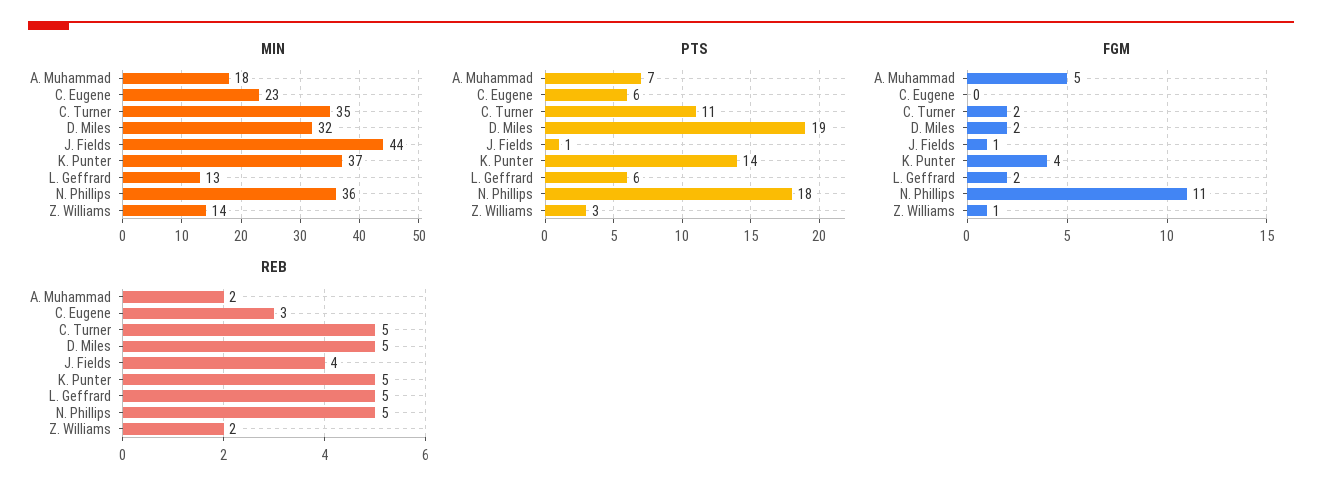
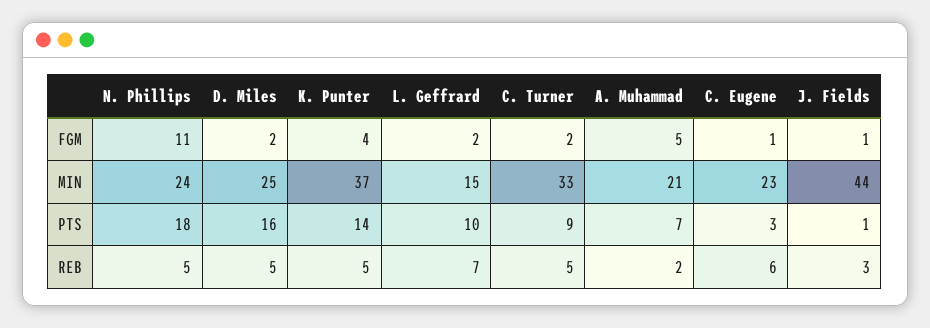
  {
    "MIN": {
-     "A. Muhammad": 18,
+     "A. Muhammad": 21,
      "C. Eugene": 23,
-     "C. Turner": 35,
+     "C. Turner": 33,
-     "D. Miles": 32,
+     "D. Miles": 25,
      "J. Fields": 44,
      "K. Punter": 37,
-     "L. Geffrard": 13,
+     "L. Geffrard": 15,
-     "N. Phillips": 36,
+     "N. Phillips": 24
-     "Z. Williams": 14
    },
    "PTS": {
      "A. Muhammad": 7,
-     "C. Eugene": 6,
+     "C. Eugene": 3,
-     "C. Turner": 11,
+     "C. Turner": 9,
-     "D. Miles": 19,
+     "D. Miles": 16,
      "J. Fields": 1,
      "K. Punter": 14,
-     "L. Geffrard": 6,
+     "L. Geffrard": 10,
-     "N. Phillips": 18,
+     "N. Phillips": 18
-     "Z. Williams": 3
    },
    "FGM": {
      "A. Muhammad": 5,
-     "C. Eugene": 0,
+     "C. Eugene": 1,
      "C. Turner": 2,
      "D. Miles": 2,
      "J. Fields": 1,
      "K. Punter": 4,
      "L. Geffrard": 2,
-     "N. Phillips": 11,
+     "N. Phillips": 11
-     "Z. Williams": 1
    },
    "REB": {
      "A. Muhammad": 2,
-     "C. Eugene": 3,
+     "C. Eugene": 6,
      "C. Turner": 5,
      "D. Miles": 5,
-     "J. Fields": 4,
+     "J. Fields": 3,
      "K. Punter": 5,
-     "L. Geffrard": 5,
+     "L. Geffrard": 7,
-     "N. Phillips": 5,
+     "N. Phillips": 5
-     "Z. Williams": 2
    }
  }

